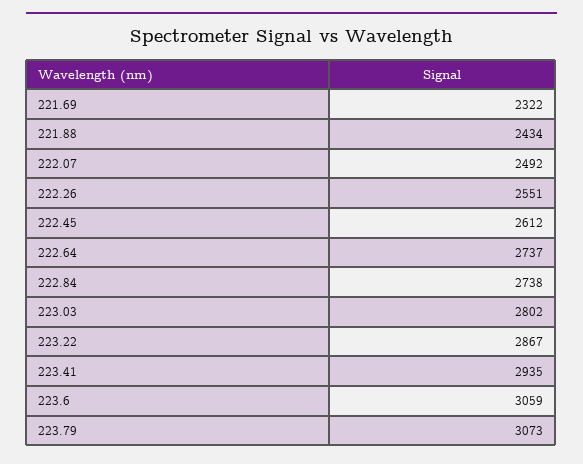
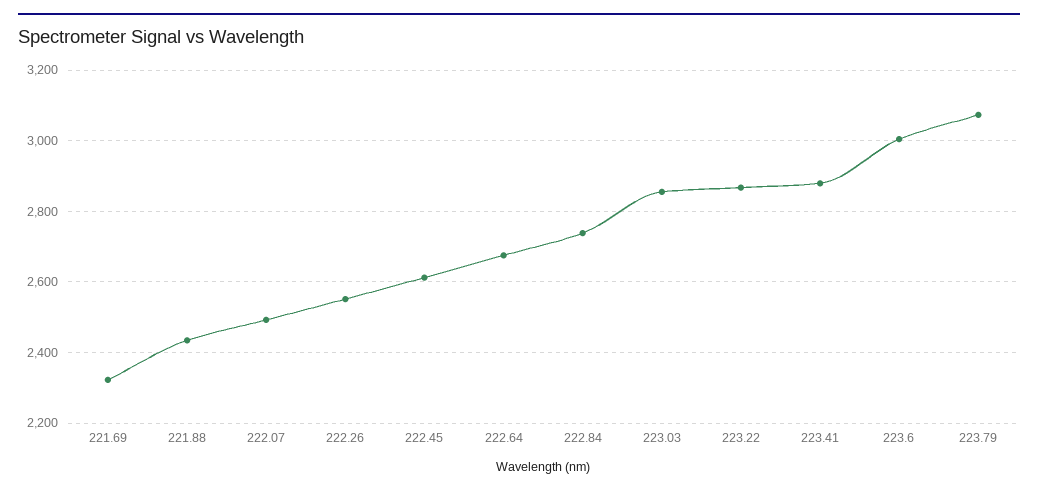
  {
    "221.69": 2322,
    "221.88": 2434,
    "222.07": 2492,
    "222.26": 2551,
    "222.45": 2612,
-   "222.64": 2737,
+   "222.64": 2680,
    "222.84": 2738,
-   "223.03": 2802,
+   "223.03": 2860,
    "223.22": 2867,
-   "223.41": 2935,
+   "223.41": 2880,
-   "223.6": 3059,
+   "223.6": 3000,
    "223.79": 3073
  }

